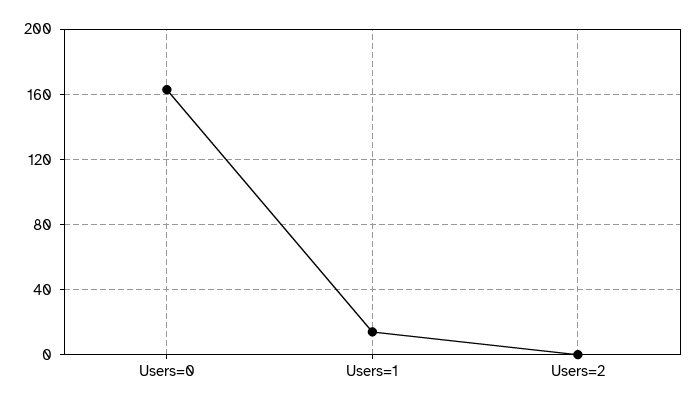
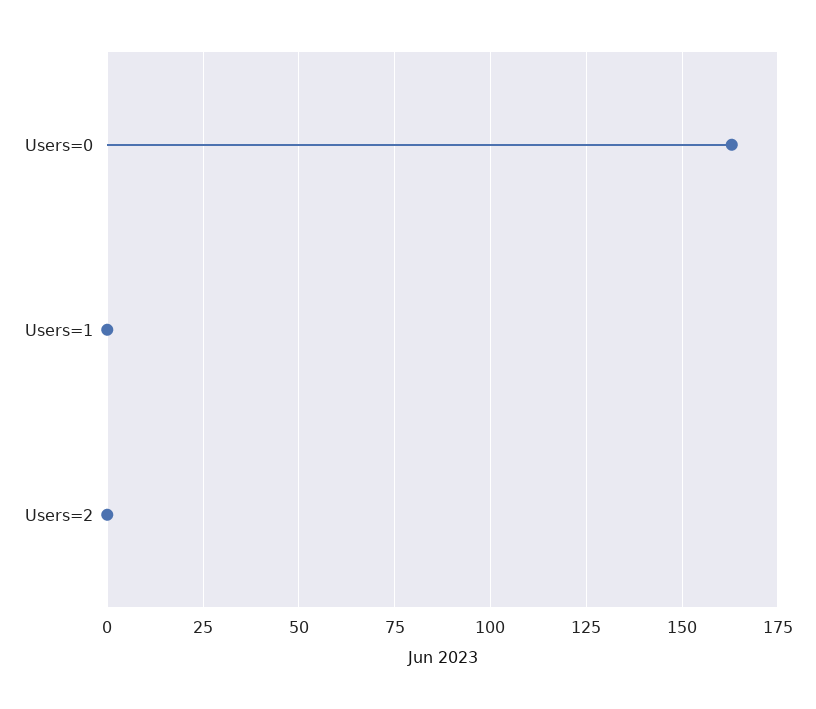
  {
    "Users=0": 165,
-   "Users=1": 15,
+   "Users=1": 0,
    "Users=2": 0
  }

